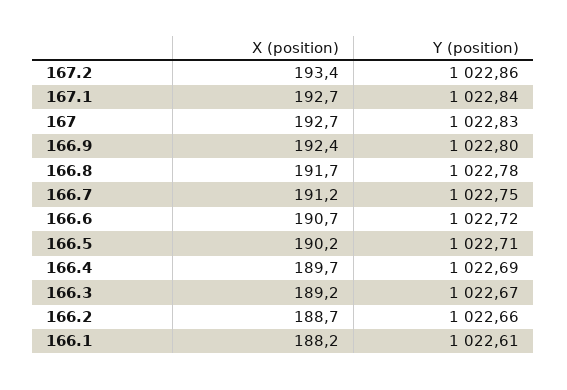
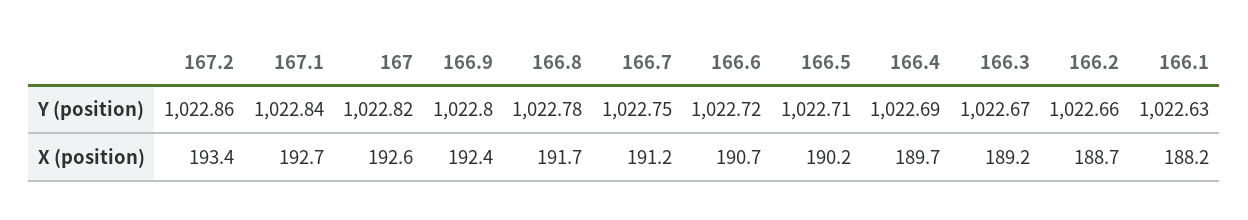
  {
    "X (position)": {
      "167.2": 193.4,
      "167.1": 192.7,
-     "167": 192.7,
+     "167": 192.6,
      "166.9": 192.4,
      "166.8": 191.7,
      "166.7": 191.2,
      "166.6": 190.7,
      "166.5": 190.2,
      "166.4": 189.7,
      "166.3": 189.2,
      "166.2": 188.7,
      "166.1": 188.2
    },
    "Y (position)": {
      "167.2": 1022.86,
      "167.1": 1022.84,
-     "167": 1022.83,
+     "167": 1022.82,
      "166.9": 1022.8,
      "166.8": 1022.78,
      "166.7": 1022.75,
      "166.6": 1022.72,
      "166.5": 1022.71,
      "166.4": 1022.69,
      "166.3": 1022.67,
      "166.2": 1022.66,
-     "166.1": 1022.61
+     "166.1": 1022.63
    }
  }

